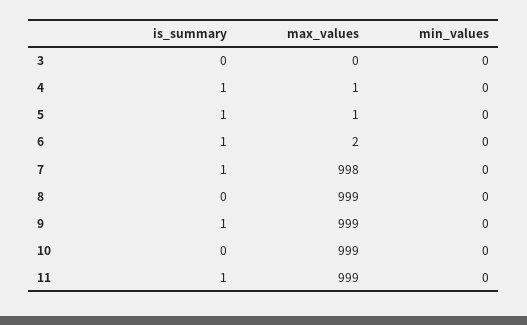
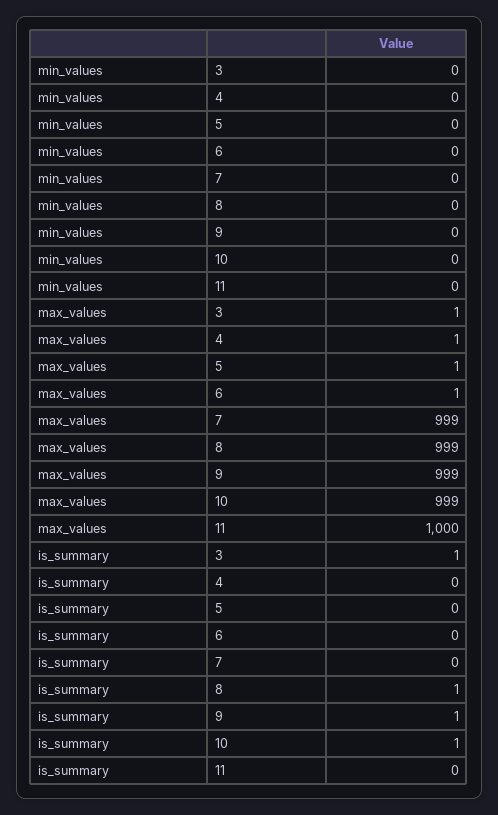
  {
    "is_summary": {
-     "3": 0,
+     "3": 1,
-     "4": 1,
+     "4": 0,
-     "5": 1,
+     "5": 0,
-     "6": 1,
+     "6": 0,
-     "7": 1,
+     "7": 0,
-     "8": 0,
+     "8": 1,
      "9": 1,
-     "10": 0,
+     "10": 1,
-     "11": 1
+     "11": 0
    },
    "max_values": {
-     "3": 0,
+     "3": 1,
      "4": 1,
      "5": 1,
-     "6": 2,
+     "6": 1,
-     "7": 998,
+     "7": 999,
      "8": 999,
      "9": 999,
      "10": 999,
-     "11": 999
+     "11": 1000
    },
    "min_values": {
      "3": 0,
      "4": 0,
      "5": 0,
      "6": 0,
      "7": 0,
      "8": 0,
      "9": 0,
      "10": 0,
      "11": 0
    }
  }

